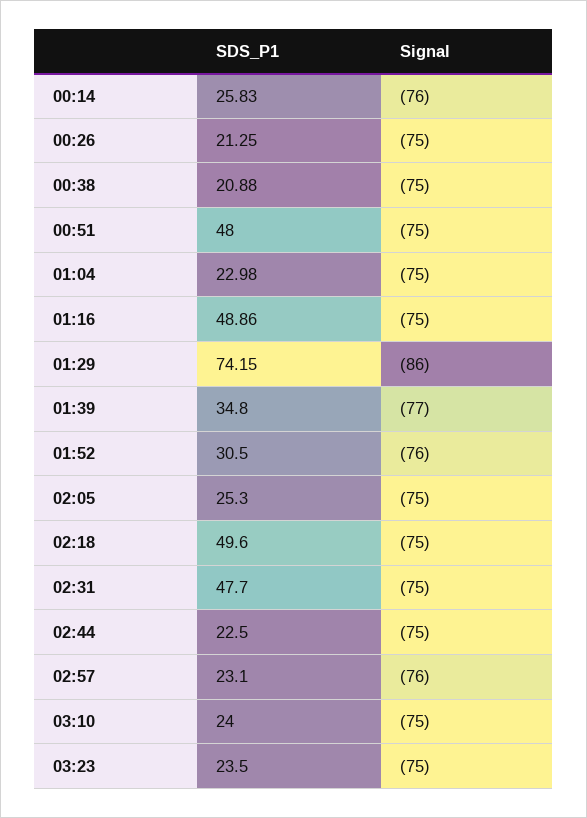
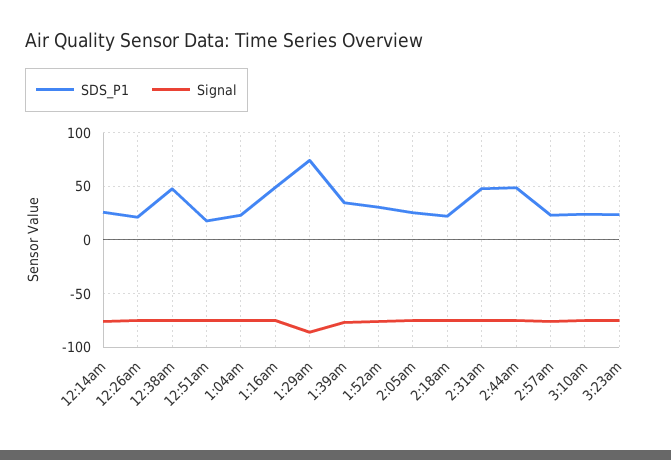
  {
    "SDS_P1": {
      "00:14": 25.83,
      "00:26": 21.25,
-     "00:38": 20.88,
+     "00:38": 50,
-     "00:51": 48,
+     "00:51": 20,
      "01:04": 22.98,
      "01:16": 48.86,
      "01:29": 74.15,
      "01:39": 34.8,
      "01:52": 30.5,
      "02:05": 25.3,
-     "02:18": 49.6,
+     "02:18": 20,
      "02:31": 47.7,
-     "02:44": 22.5,
+     "02:44": 50,
      "02:57": 23.1,
      "03:10": 24,
      "03:23": 23.5
    },
    "Signal": {
      "00:14": -76,
      "00:26": -75,
      "00:38": -75,
      "00:51": -75,
      "01:04": -75,
      "01:16": -75,
      "01:29": -86,
      "01:39": -77,
      "01:52": -76,
      "02:05": -75,
      "02:18": -75,
      "02:31": -75,
      "02:44": -75,
      "02:57": -76,
      "03:10": -75,
      "03:23": -75
    }
  }

